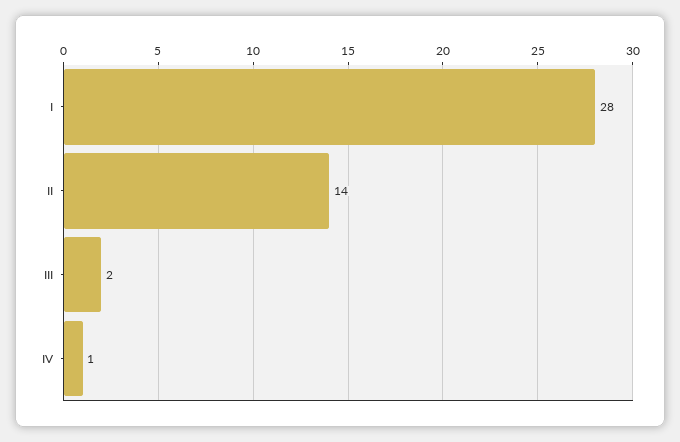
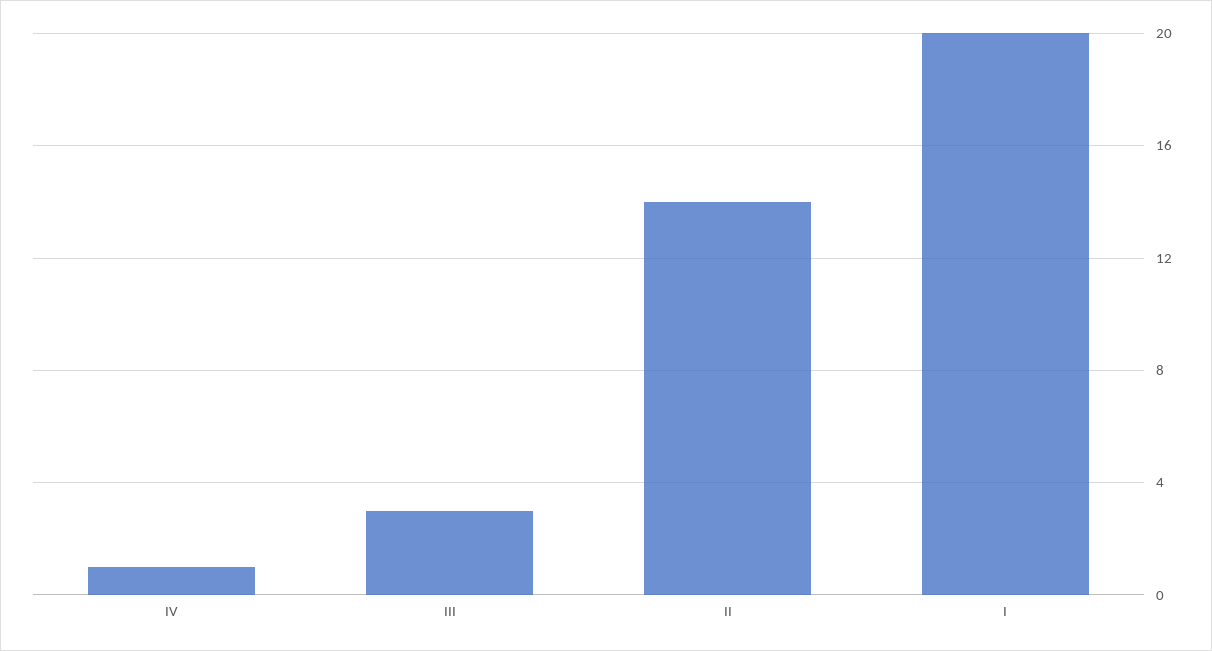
  {
-   "I": 28,
+   "I": 20,
    "II": 14,
-   "III": 2,
+   "III": 3,
    "IV": 1
  }

